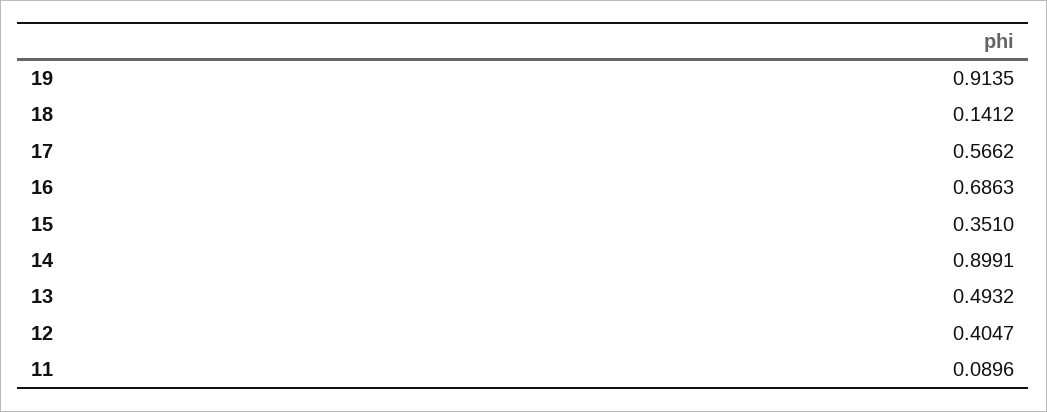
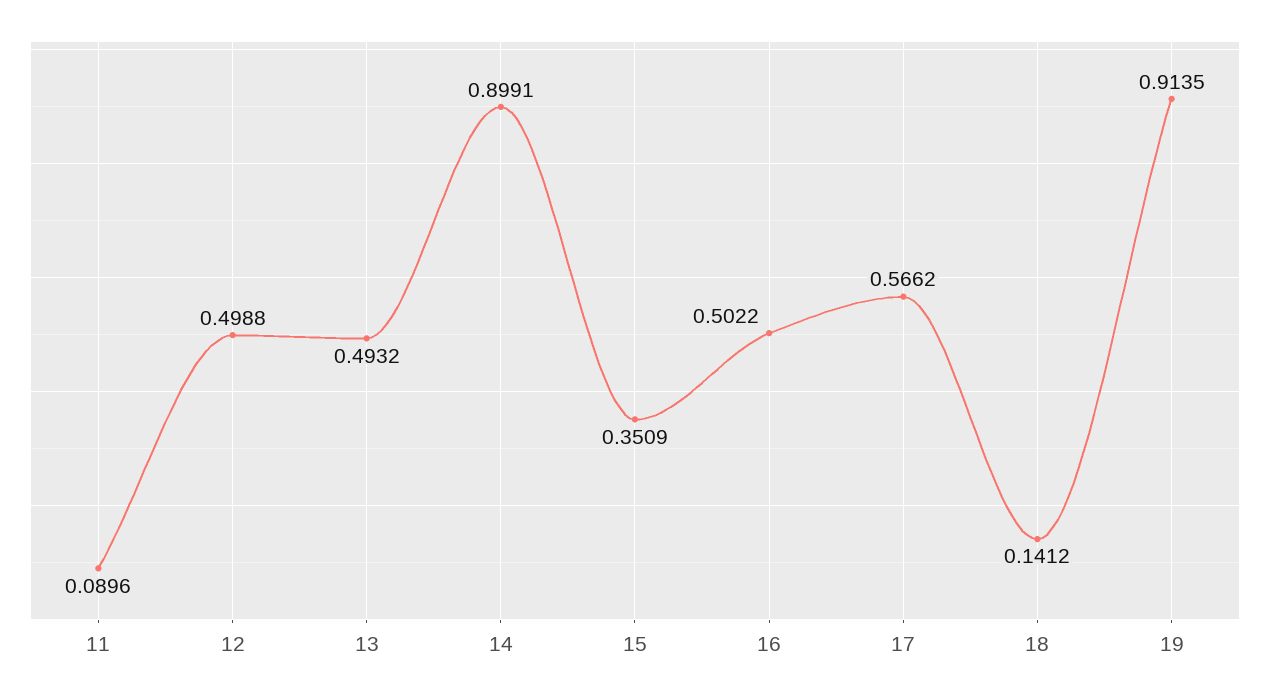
  {
    "19": 0.9135,
    "18": 0.1412,
    "17": 0.5662,
-   "16": 0.6863,
+   "16": 0.5022,
-   "15": 0.351,
+   "15": 0.3509,
    "14": 0.8991,
    "13": 0.4932,
-   "12": 0.4047,
+   "12": 0.4988,
    "11": 0.0896
  }

